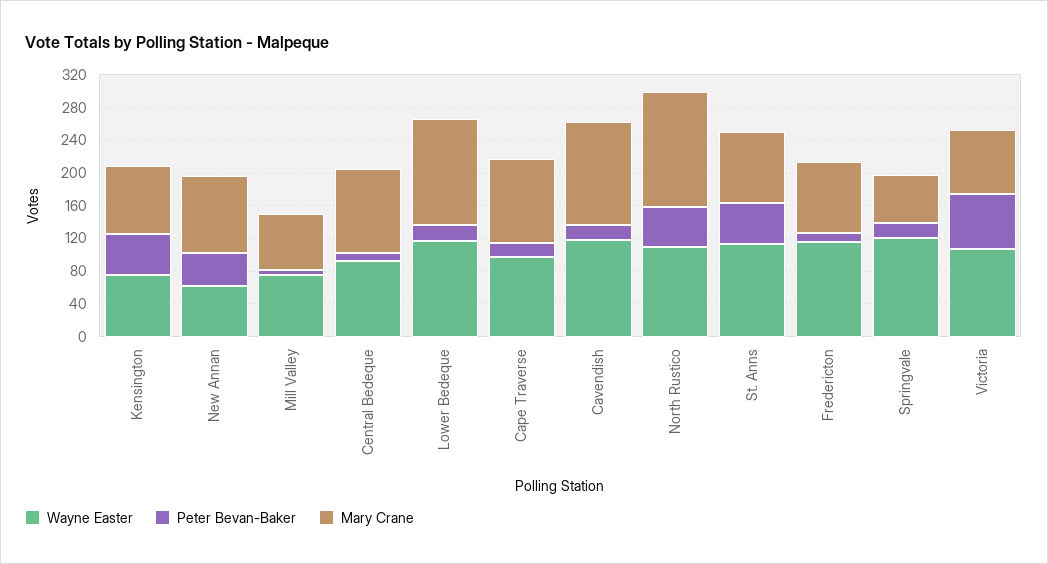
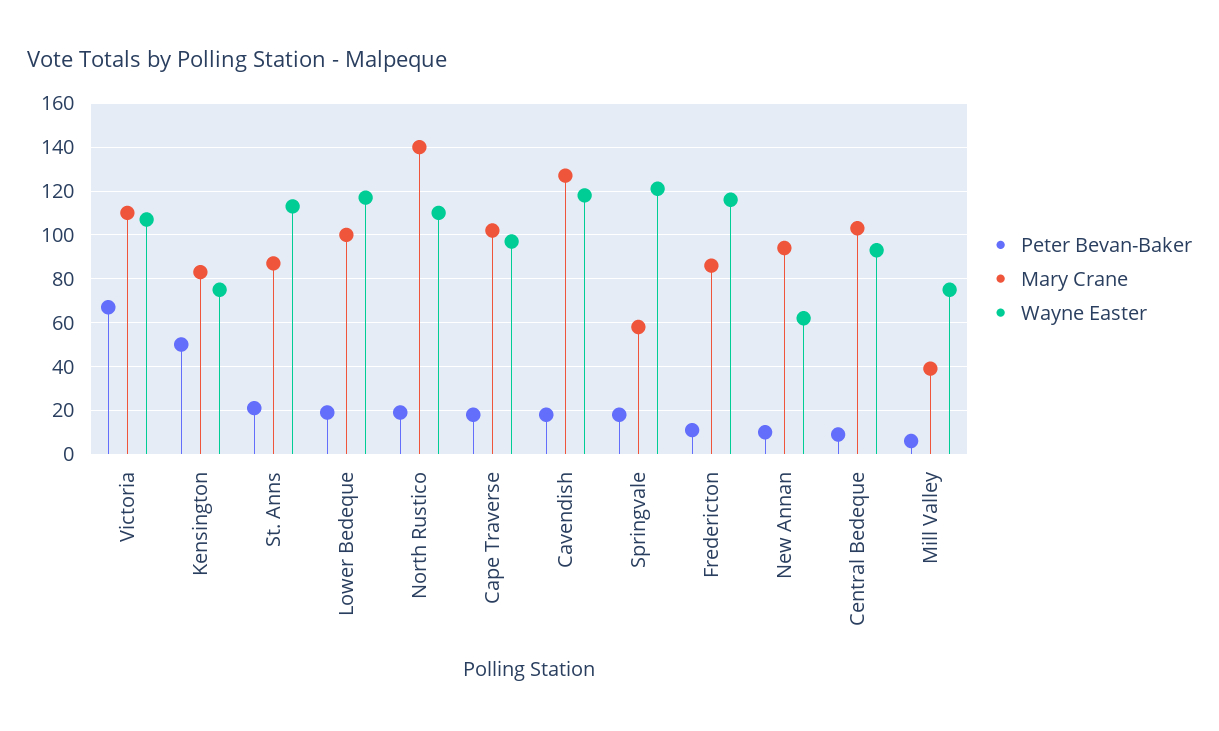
  {
    "Wayne Easter": {
      "Kensington": 75,
      "New Annan": 60,
      "Mill Valley": 75,
      "Central Bedeque": 95,
      "Lower Bedeque": 115,
      "Cape Traverse": 95,
      "Cavendish": 120,
      "North Rustico": 110,
      "St. Anns": 115,
      "Fredericton": 115,
      "Springvale": 120,
      "Victoria": 105
    },
    "Peter Bevan-Baker": {
      "Kensington": 50,
-     "New Annan": 40,
+     "New Annan": 10,
      "Mill Valley": 5,
      "Central Bedeque": 10,
      "Lower Bedeque": 20,
      "Cape Traverse": 20,
      "Cavendish": 20,
-     "North Rustico": 50,
+     "North Rustico": 20,
-     "St. Anns": 50,
+     "St. Anns": 20,
      "Fredericton": 10,
      "Springvale": 20,
      "Victoria": 65
    },
    "Mary Crane": {
      "Kensington": 85,
      "New Annan": 95,
-     "Mill Valley": 70,
+     "Mill Valley": 40,
      "Central Bedeque": 105,
-     "Lower Bedeque": 130,
+     "Lower Bedeque": 100,
      "Cape Traverse": 100,
      "Cavendish": 125,
      "North Rustico": 140,
      "St. Anns": 85,
      "Fredericton": 85,
      "Springvale": 60,
-     "Victoria": 80
+     "Victoria": 110
    }
  }

